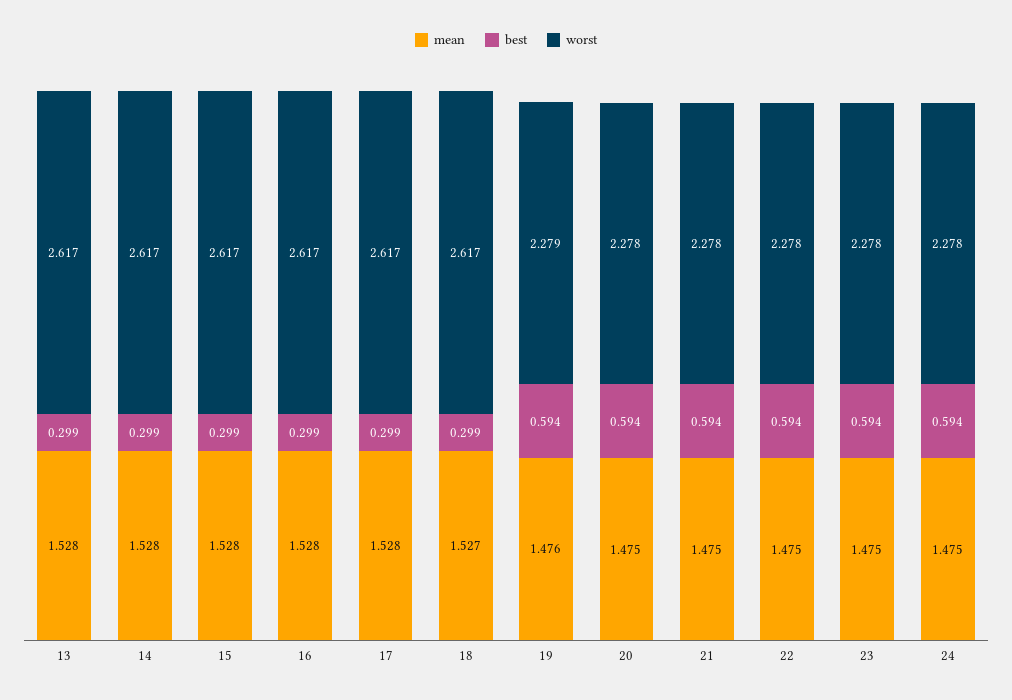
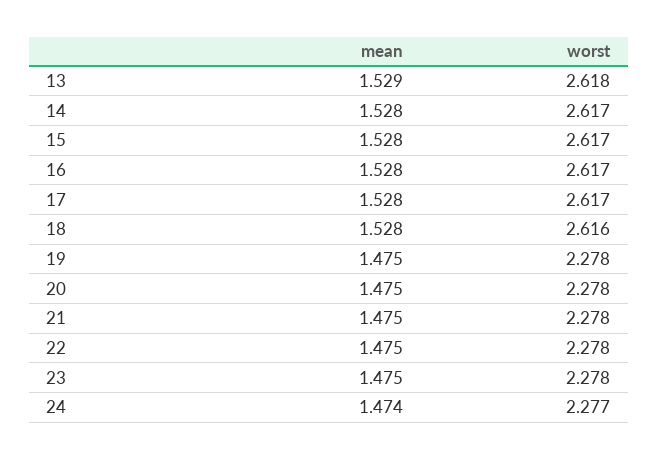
  {
    "mean": {
-     "13": 1.528,
+     "13": 1.529,
      "14": 1.528,
      "15": 1.528,
      "16": 1.528,
      "17": 1.528,
-     "18": 1.527,
+     "18": 1.528,
-     "19": 1.476,
+     "19": 1.475,
      "20": 1.475,
      "21": 1.475,
      "22": 1.475,
      "23": 1.475,
-     "24": 1.475
+     "24": 1.474
    },
-   "best": {
-     "13": 0.299,
-     "14": 0.299,
-     "15": 0.299,
-     "16": 0.299,
-     "17": 0.299,
-     "18": 0.299,
-     "19": 0.594,
-     "20": 0.594,
-     "21": 0.594,
-     "22": 0.594,
-     "23": 0.594,
-     "24": 0.594
-   },
    "worst": {
-     "13": 2.617,
+     "13": 2.618,
      "14": 2.617,
      "15": 2.617,
      "16": 2.617,
      "17": 2.617,
-     "18": 2.617,
+     "18": 2.616,
-     "19": 2.279,
+     "19": 2.278,
      "20": 2.278,
      "21": 2.278,
      "22": 2.278,
      "23": 2.278,
-     "24": 2.278
+     "24": 2.277
    }
  }

